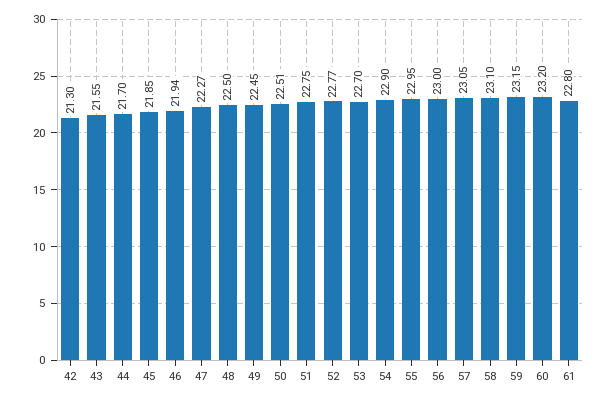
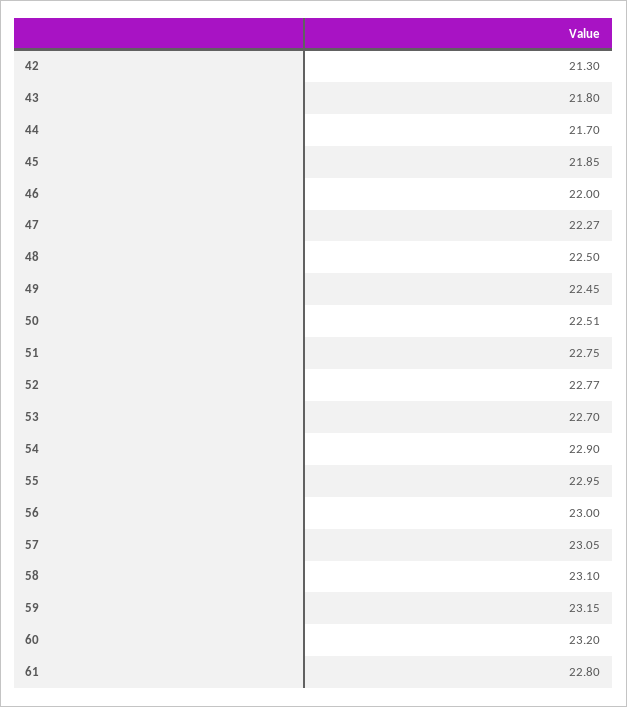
  {
    "42": 21.3,
-   "43": 21.55,
+   "43": 21.8,
    "44": 21.7,
    "45": 21.85,
-   "46": 21.94,
+   "46": 22,
    "47": 22.27,
    "48": 22.5,
    "49": 22.45,
    "50": 22.51,
    "51": 22.75,
    "52": 22.77,
    "53": 22.7,
    "54": 22.9,
    "55": 22.95,
    "56": 23,
    "57": 23.05,
    "58": 23.1,
    "59": 23.15,
    "60": 23.2,
    "61": 22.8
  }

